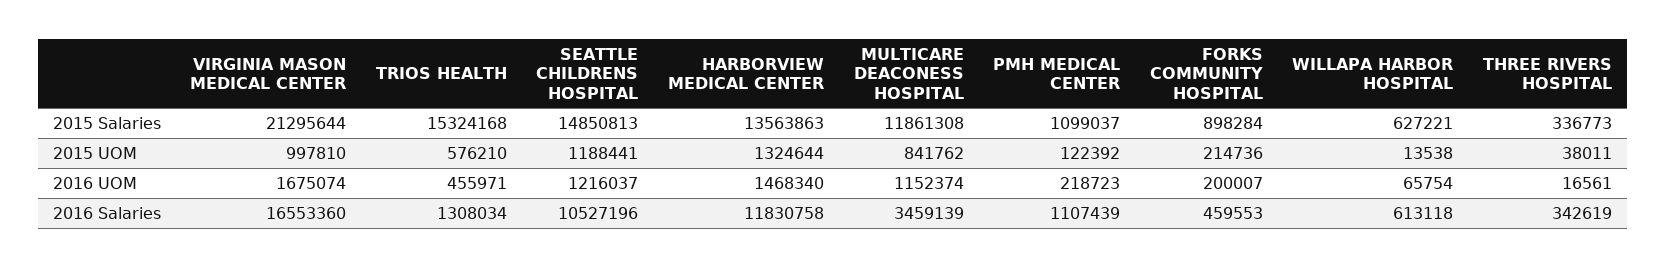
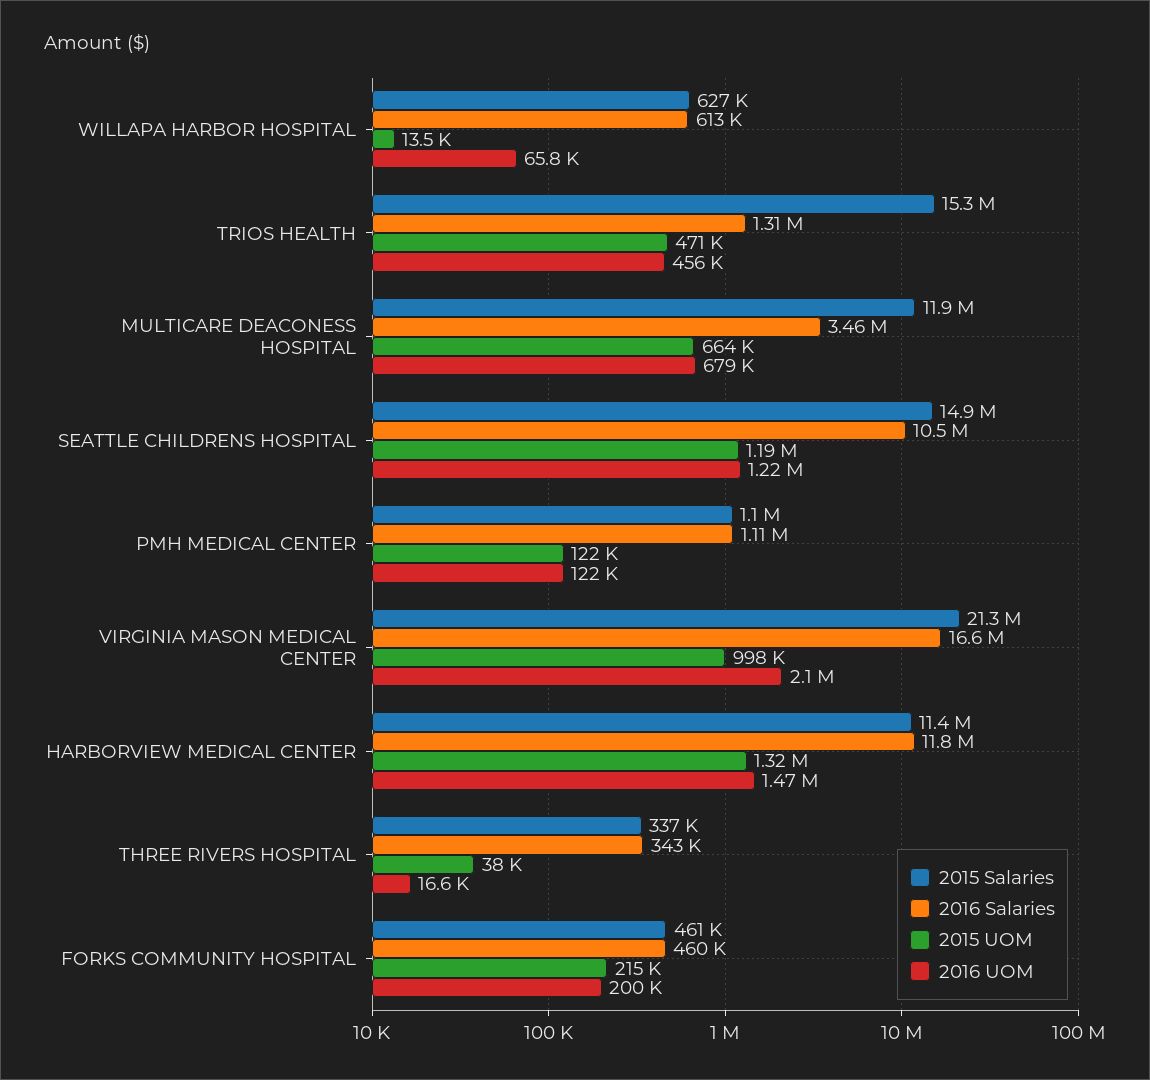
  {
    "2015 Salaries": {
      "VIRGINIA MASON MEDICAL CENTER": 21295644,
      "TRIOS HEALTH": 15324168,
      "SEATTLE CHILDRENS HOSPITAL": 14850813,
-     "HARBORVIEW MEDICAL CENTER": 13563863,
+     "HARBORVIEW MEDICAL CENTER": 11400000,
      "MULTICARE DEACONESS HOSPITAL": 11861308,
      "PMH MEDICAL CENTER": 1099037,
-     "FORKS COMMUNITY HOSPITAL": 898284,
+     "FORKS COMMUNITY HOSPITAL": 461000,
      "WILLAPA HARBOR HOSPITAL": 627221,
      "THREE RIVERS HOSPITAL": 336773
    },
    "2015 UOM": {
      "VIRGINIA MASON MEDICAL CENTER": 997810,
-     "TRIOS HEALTH": 576210,
+     "TRIOS HEALTH": 471000,
      "SEATTLE CHILDRENS HOSPITAL": 1188441,
      "HARBORVIEW MEDICAL CENTER": 1324644,
-     "MULTICARE DEACONESS HOSPITAL": 841762,
+     "MULTICARE DEACONESS HOSPITAL": 664000,
      "PMH MEDICAL CENTER": 122392,
      "FORKS COMMUNITY HOSPITAL": 214736,
      "WILLAPA HARBOR HOSPITAL": 13538,
      "THREE RIVERS HOSPITAL": 38011
    },
    "2016 UOM": {
-     "VIRGINIA MASON MEDICAL CENTER": 1675074,
+     "VIRGINIA MASON MEDICAL CENTER": 2100000,
      "TRIOS HEALTH": 455971,
      "SEATTLE CHILDRENS HOSPITAL": 1216037,
      "HARBORVIEW MEDICAL CENTER": 1468340,
-     "MULTICARE DEACONESS HOSPITAL": 1152374,
+     "MULTICARE DEACONESS HOSPITAL": 679000,
-     "PMH MEDICAL CENTER": 218723,
+     "PMH MEDICAL CENTER": 122000,
      "FORKS COMMUNITY HOSPITAL": 200007,
      "WILLAPA HARBOR HOSPITAL": 65754,
      "THREE RIVERS HOSPITAL": 16561
    },
    "2016 Salaries": {
      "VIRGINIA MASON MEDICAL CENTER": 16553360,
      "TRIOS HEALTH": 1308034,
      "SEATTLE CHILDRENS HOSPITAL": 10527196,
      "HARBORVIEW MEDICAL CENTER": 11830758,
      "MULTICARE DEACONESS HOSPITAL": 3459139,
      "PMH MEDICAL CENTER": 1107439,
      "FORKS COMMUNITY HOSPITAL": 459553,
      "WILLAPA HARBOR HOSPITAL": 613118,
      "THREE RIVERS HOSPITAL": 342619
    }
  }

